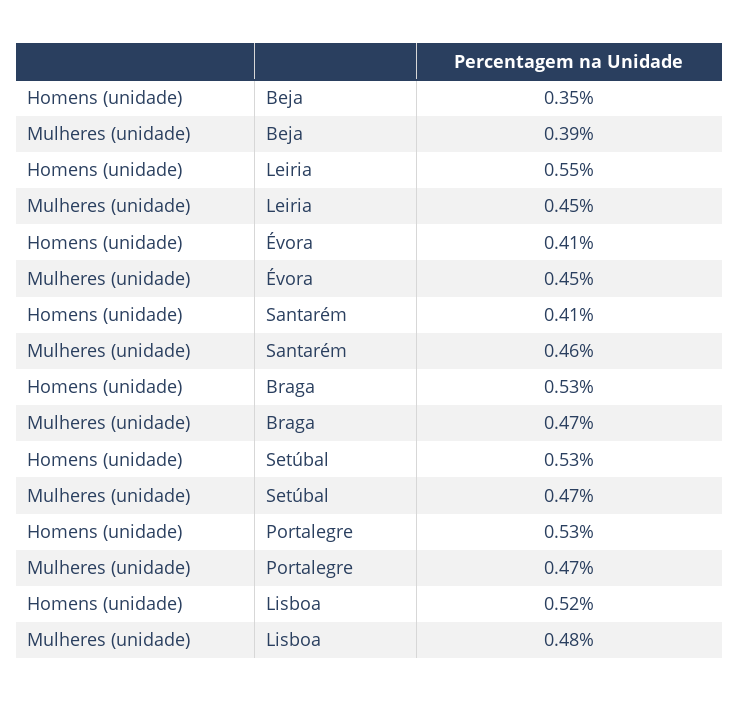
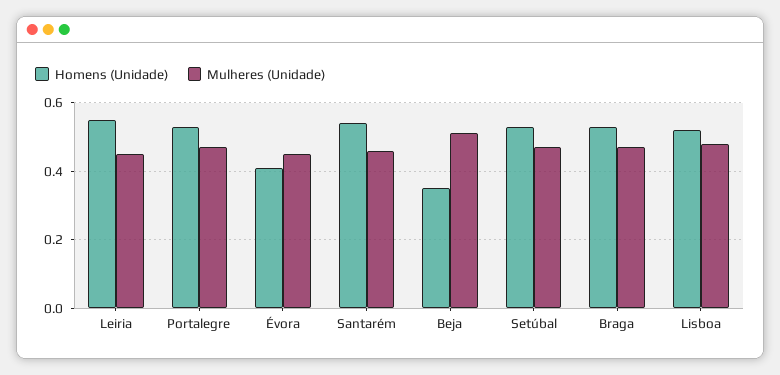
  {
    "Homens (unidade)": {
      "Beja": 0.35,
      "Leiria": 0.55,
      "Évora": 0.41,
-     "Santarém": 0.41,
+     "Santarém": 0.55,
      "Braga": 0.53,
      "Setúbal": 0.53,
      "Portalegre": 0.53,
      "Lisboa": 0.52
    },
    "Mulheres (unidade)": {
-     "Beja": 0.39,
+     "Beja": 0.5,
      "Leiria": 0.45,
      "Évora": 0.45,
      "Santarém": 0.46,
      "Braga": 0.47,
      "Setúbal": 0.47,
      "Portalegre": 0.47,
      "Lisboa": 0.48
    }
  }

